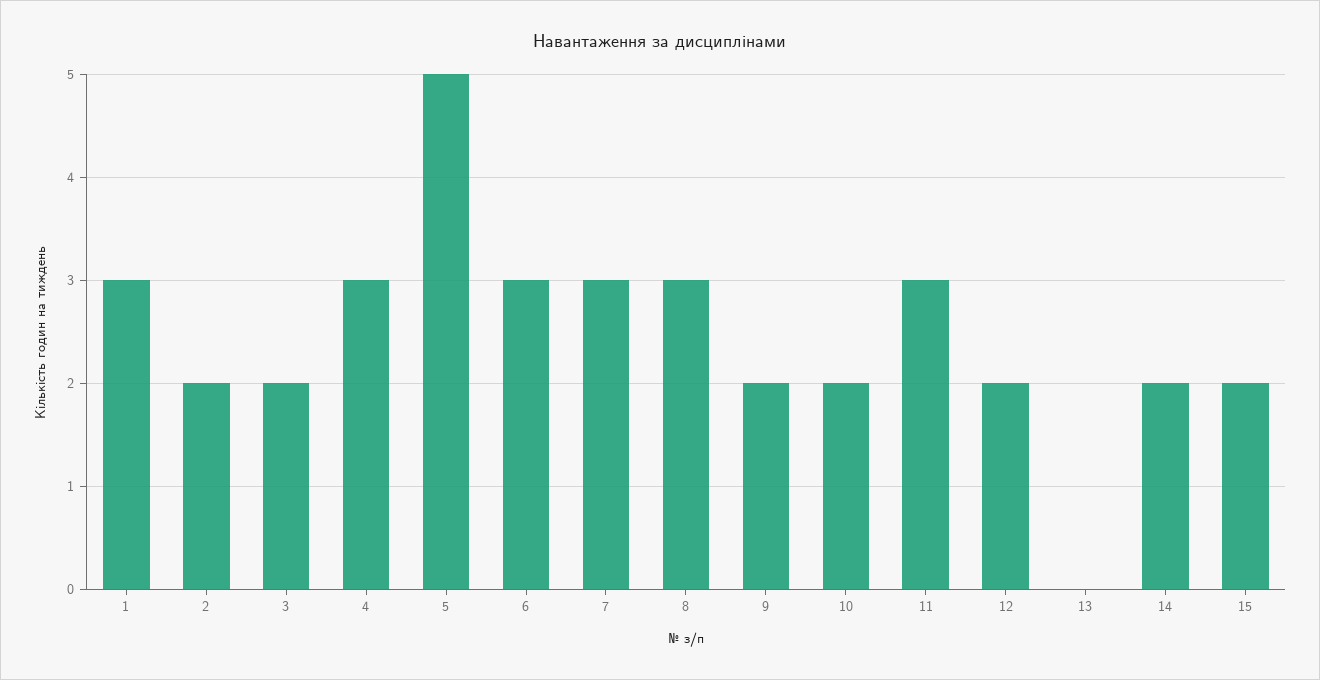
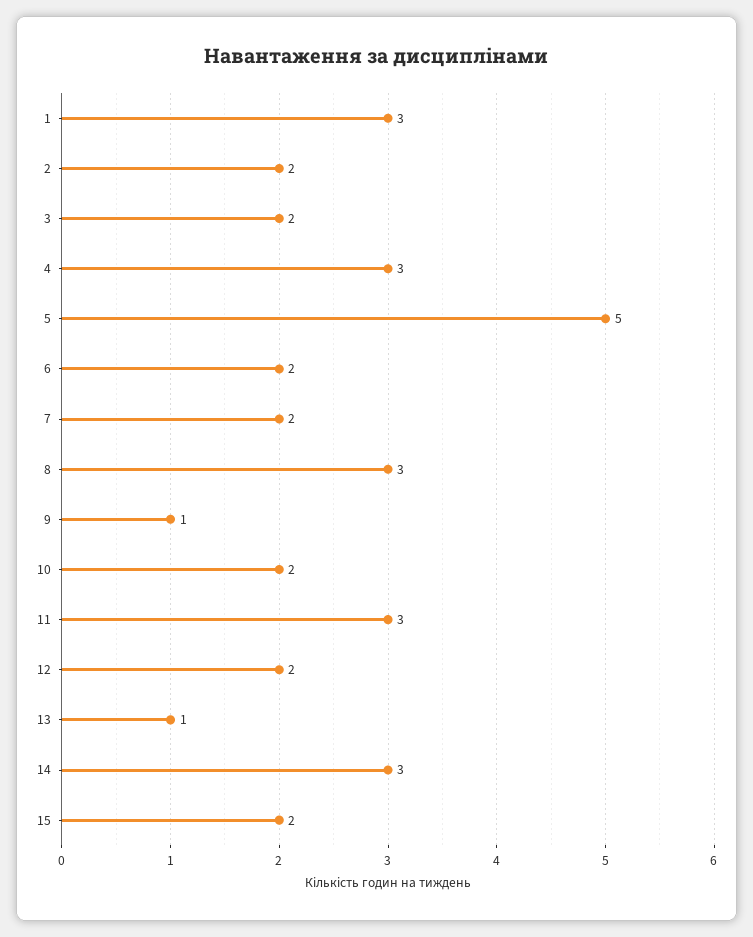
  {
    "1": 3,
    "2": 2,
    "3": 2,
    "4": 3,
    "5": 5,
-   "6": 3,
+   "6": 2,
-   "7": 3,
+   "7": 2,
    "8": 3,
-   "9": 2,
+   "9": 1,
    "10": 2,
    "11": 3,
    "12": 2,
-   "13": 0,
+   "13": 1,
-   "14": 2,
+   "14": 3,
    "15": 2
  }

